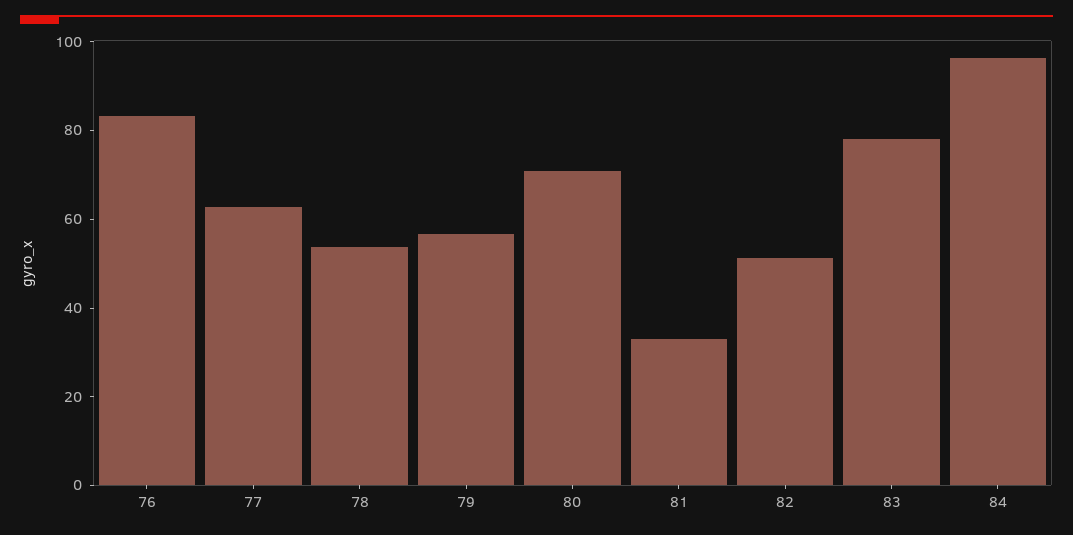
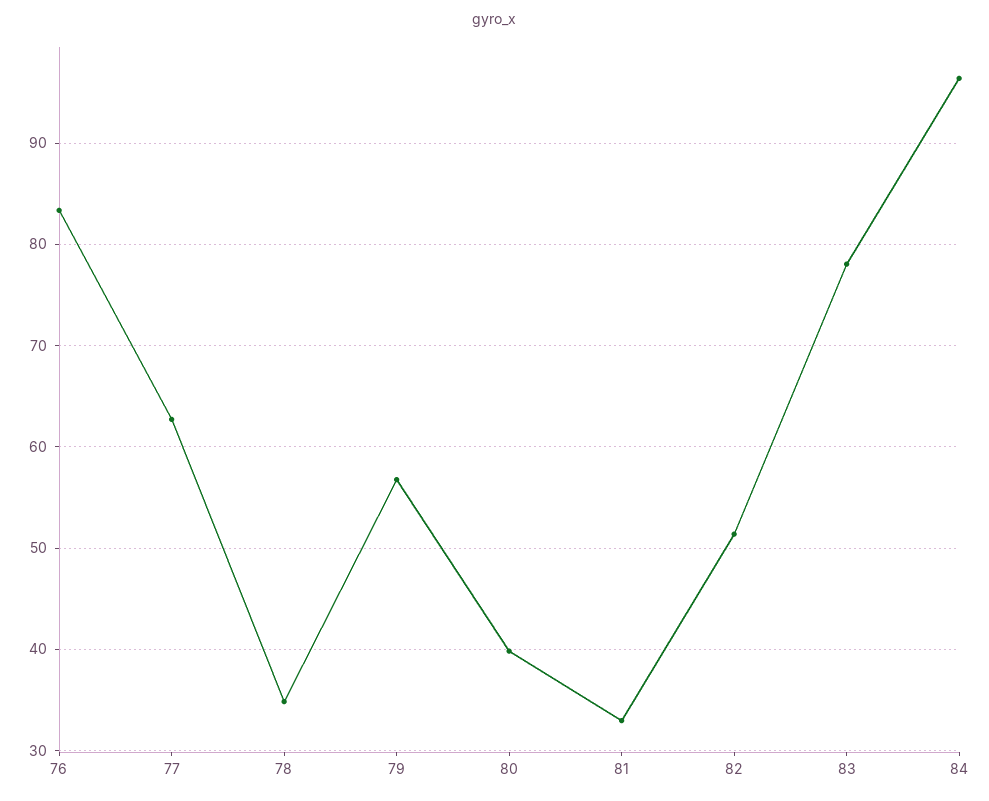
  {
    "76": 83,
    "77": 63,
-   "78": 55,
+   "78": 35,
    "79": 57,
-   "80": 70,
+   "80": 40,
    "81": 33,
    "82": 51,
    "83": 78,
    "84": 96
  }

